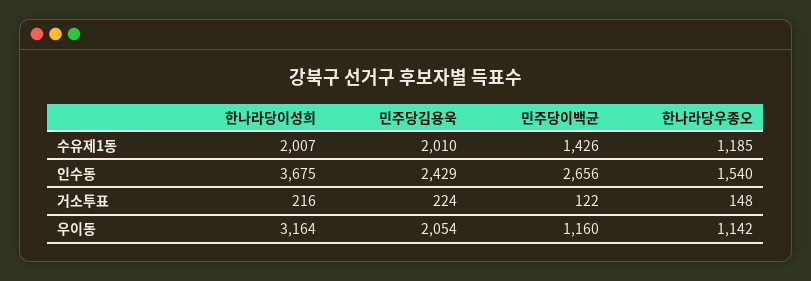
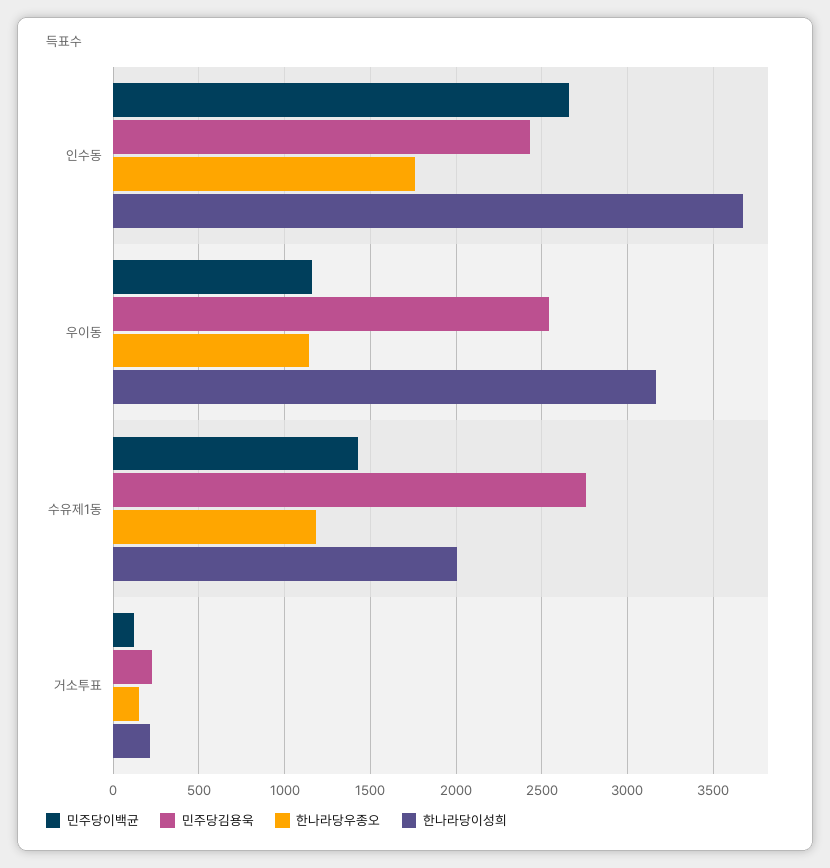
  {
    "한나라당이성희": {
      "수유제1동": 2007,
      "인수동": 3675,
      "거소투표": 216,
      "우이동": 3164
    },
    "민주당김용욱": {
-     "수유제1동": 2010,
+     "수유제1동": 2750,
      "인수동": 2429,
      "거소투표": 224,
-     "우이동": 2054
+     "우이동": 2550
    },
    "민주당이백균": {
      "수유제1동": 1426,
      "인수동": 2656,
      "거소투표": 122,
      "우이동": 1160
    },
    "한나라당우종오": {
      "수유제1동": 1185,
-     "인수동": 1540,
+     "인수동": 1750,
      "거소투표": 148,
      "우이동": 1142
    }
  }

